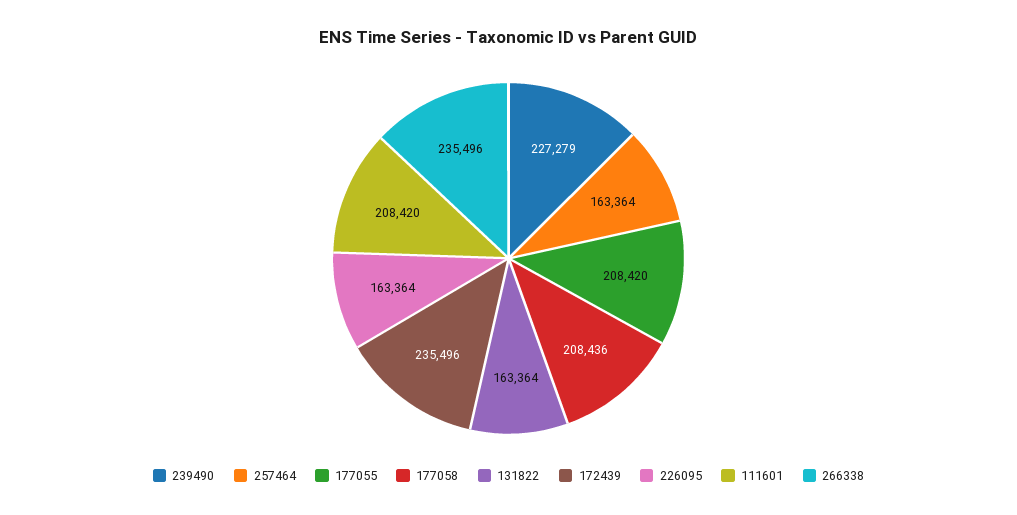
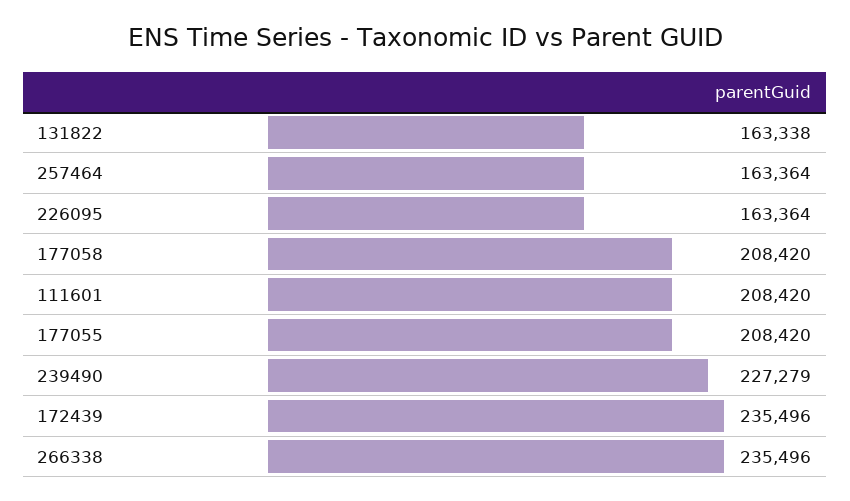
  {
    "239490": 227279,
    "257464": 163364,
    "177055": 208420,
-   "177058": 208436,
+   "177058": 208420,
-   "131822": 163364,
+   "131822": 163338,
    "172439": 235496,
    "226095": 163364,
    "111601": 208420,
    "266338": 235496
  }

